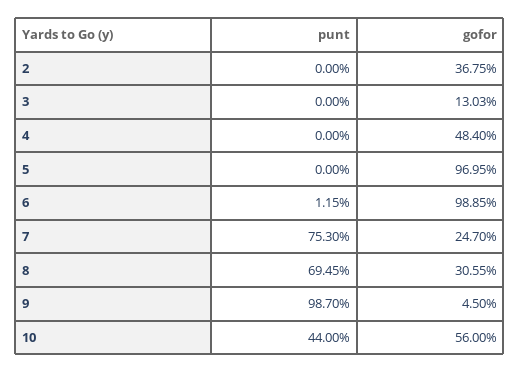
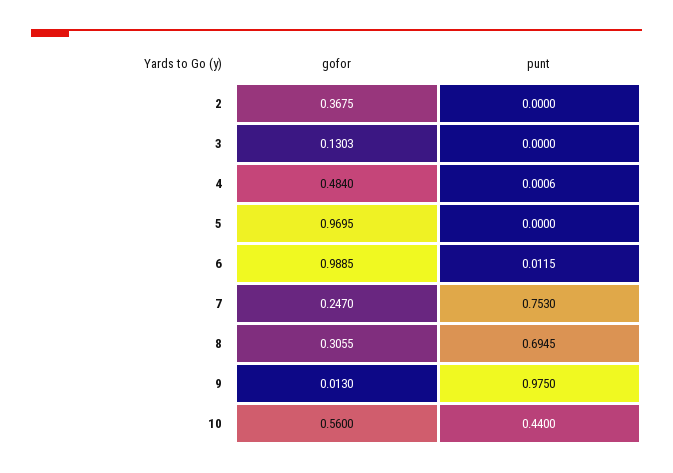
  {
    "punt": {
      "2": 0,
      "3": 0,
-     "4": 0,
+     "4": 0.0006,
      "5": 0,
      "6": 0.0115,
      "7": 0.753,
      "8": 0.6945,
-     "9": 0.987,
+     "9": 0.975,
      "10": 0.44
    },
    "gofor": {
      "2": 0.3675,
      "3": 0.1303,
      "4": 0.484,
      "5": 0.9695,
      "6": 0.9885,
      "7": 0.247,
      "8": 0.3055,
-     "9": 0.045,
+     "9": 0.013,
      "10": 0.56
    }
  }

